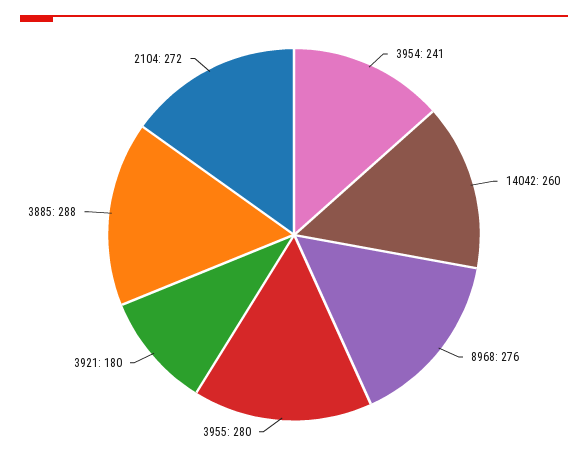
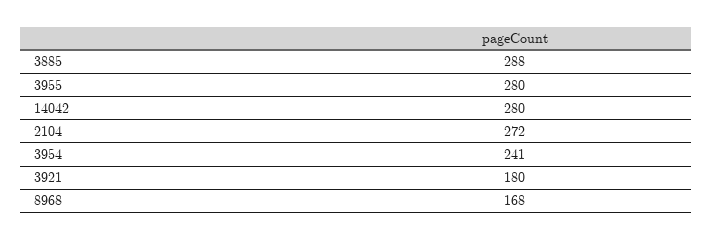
  {
    "3954": 241,
-   "14042": 260,
+   "14042": 280,
-   "8968": 276,
+   "8968": 168,
    "3955": 280,
    "3921": 180,
    "3885": 288,
    "2104": 272
  }

